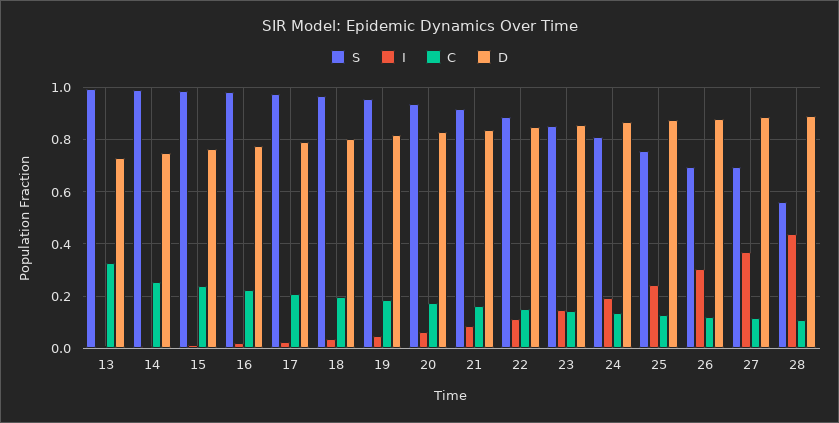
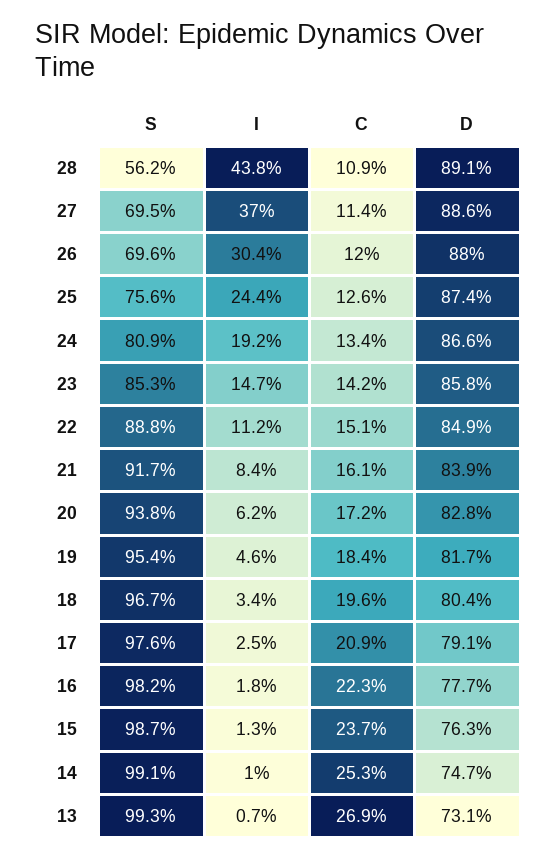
  {
    "S": {
      "13": 0.993,
      "14": 0.991,
      "15": 0.987,
      "16": 0.982,
      "17": 0.976,
      "18": 0.967,
      "19": 0.954,
      "20": 0.938,
      "21": 0.917,
      "22": 0.888,
      "23": 0.853,
      "24": 0.809,
      "25": 0.756,
      "26": 0.696,
      "27": 0.695,
      "28": 0.562
    },
    "I": {
      "13": 0.007,
      "14": 0.01,
      "15": 0.013,
      "16": 0.018,
      "17": 0.025,
      "18": 0.034,
      "19": 0.046,
      "20": 0.062,
      "21": 0.084,
      "22": 0.112,
      "23": 0.147,
      "24": 0.192,
      "25": 0.244,
      "26": 0.304,
      "27": 0.37,
      "28": 0.438
    },
    "C": {
-     "13": 0.325,
+     "13": 0.269,
      "14": 0.253,
      "15": 0.237,
      "16": 0.223,
      "17": 0.209,
      "18": 0.196,
      "19": 0.184,
      "20": 0.172,
      "21": 0.161,
      "22": 0.151,
      "23": 0.142,
      "24": 0.134,
      "25": 0.126,
      "26": 0.12,
      "27": 0.114,
      "28": 0.109
    },
    "D": {
      "13": 0.731,
      "14": 0.747,
      "15": 0.763,
      "16": 0.777,
      "17": 0.791,
      "18": 0.804,
      "19": 0.817,
      "20": 0.828,
      "21": 0.839,
      "22": 0.849,
      "23": 0.858,
      "24": 0.866,
      "25": 0.874,
      "26": 0.88,
      "27": 0.886,
      "28": 0.891
    }
  }

